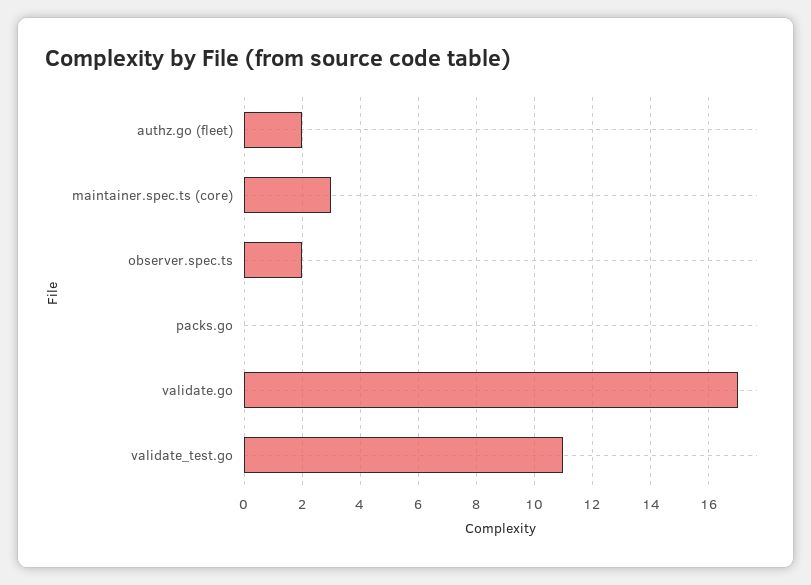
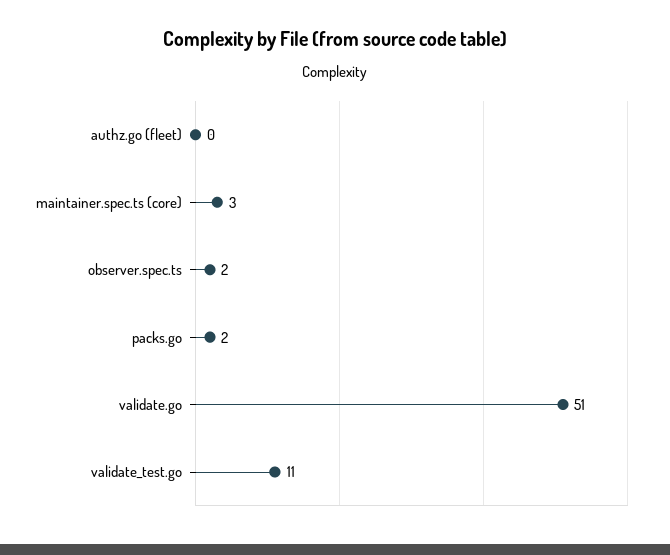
  {
-   "authz.go (fleet)": 2,
+   "authz.go (fleet)": 0,
    "maintainer.spec.ts (core)": 3,
    "observer.spec.ts": 2,
-   "packs.go": 0,
+   "packs.go": 2,
-   "validate.go": 17,
+   "validate.go": 51,
    "validate_test.go": 11
  }

